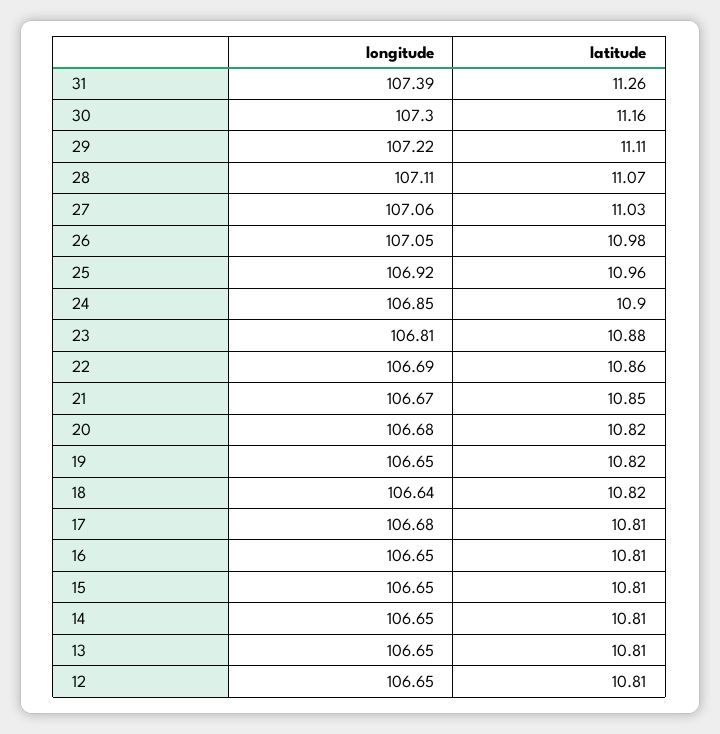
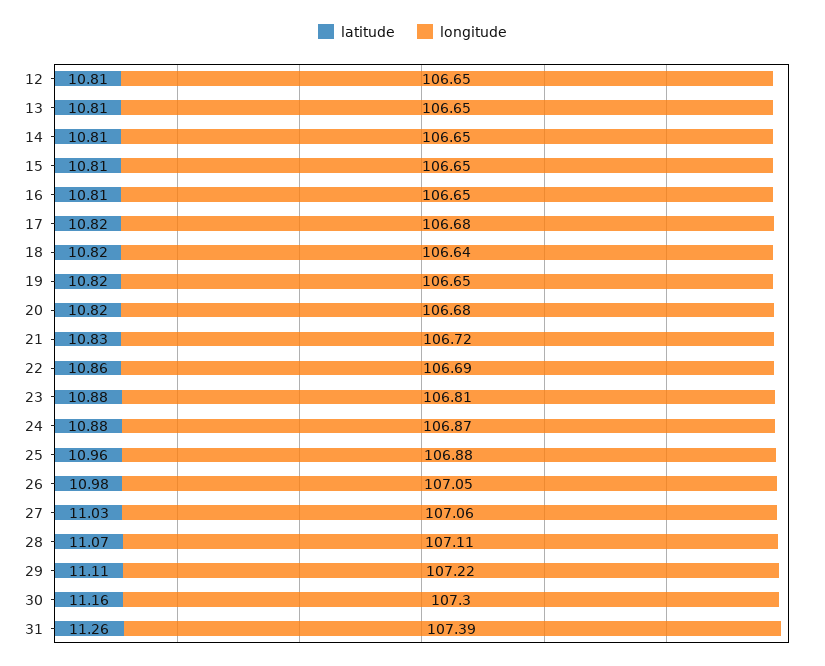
  {
    "longitude": {
      "31": 107.39,
      "30": 107.3,
      "29": 107.22,
      "28": 107.11,
      "27": 107.06,
      "26": 107.05,
-     "25": 106.92,
+     "25": 106.88,
-     "24": 106.85,
+     "24": 106.87,
      "23": 106.81,
      "22": 106.69,
-     "21": 106.67,
+     "21": 106.72,
      "20": 106.68,
      "19": 106.65,
      "18": 106.64,
      "17": 106.68,
      "16": 106.65,
      "15": 106.65,
      "14": 106.65,
      "13": 106.65,
      "12": 106.65
    },
    "latitude": {
      "31": 11.26,
      "30": 11.16,
      "29": 11.11,
      "28": 11.07,
      "27": 11.03,
      "26": 10.98,
      "25": 10.96,
-     "24": 10.9,
+     "24": 10.88,
      "23": 10.88,
      "22": 10.86,
-     "21": 10.85,
+     "21": 10.83,
      "20": 10.82,
      "19": 10.82,
      "18": 10.82,
-     "17": 10.81,
+     "17": 10.82,
      "16": 10.81,
      "15": 10.81,
      "14": 10.81,
      "13": 10.81,
      "12": 10.81
    }
  }

